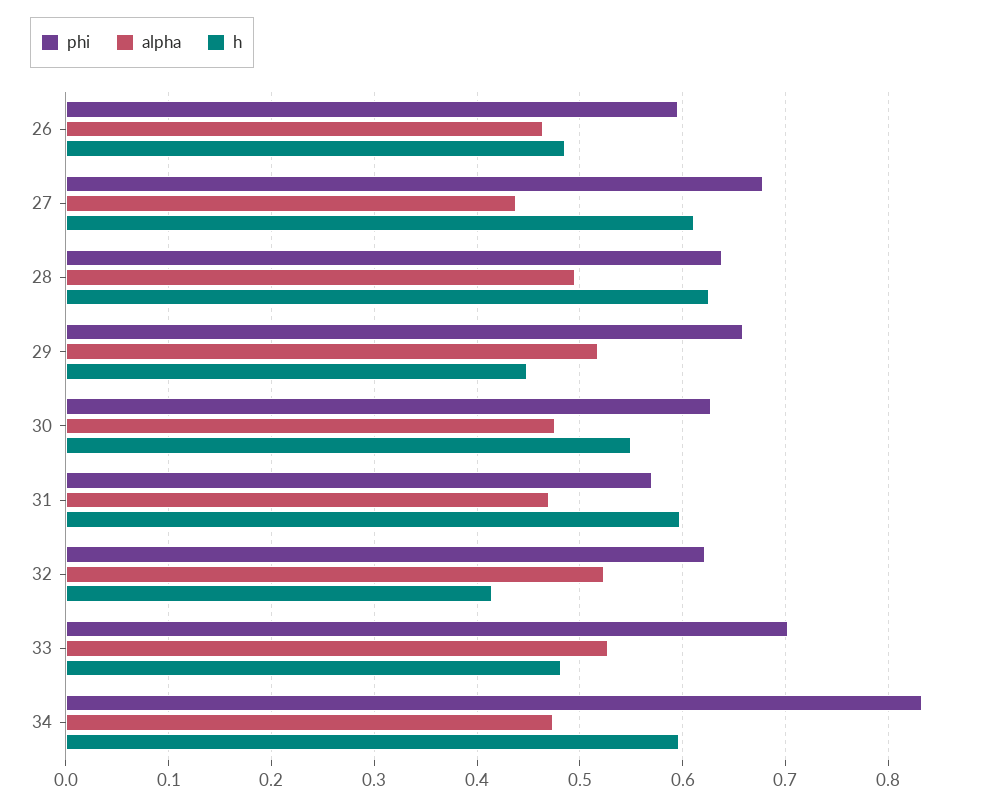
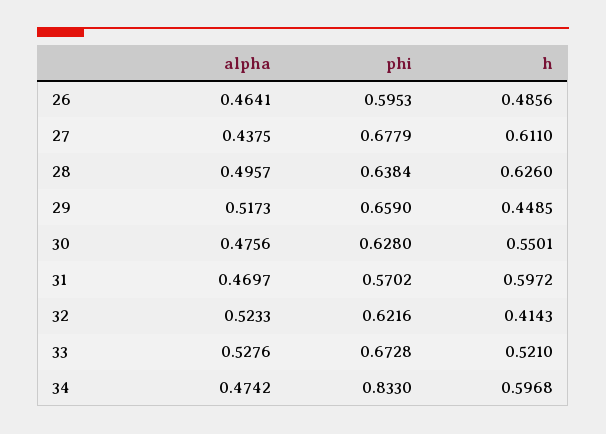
  {
    "phi": {
      "26": 0.5953,
      "27": 0.6779,
      "28": 0.6384,
      "29": 0.659,
      "30": 0.628,
      "31": 0.5702,
      "32": 0.6216,
-     "33": 0.7,
+     "33": 0.6728,
      "34": 0.833
    },
    "alpha": {
      "26": 0.4641,
      "27": 0.4375,
      "28": 0.4957,
      "29": 0.5173,
      "30": 0.4756,
      "31": 0.4697,
      "32": 0.5233,
      "33": 0.5276,
      "34": 0.4742
    },
    "h": {
      "26": 0.4856,
      "27": 0.611,
      "28": 0.626,
      "29": 0.4485,
      "30": 0.5501,
      "31": 0.5972,
      "32": 0.4143,
-     "33": 0.48,
+     "33": 0.521,
      "34": 0.5968
    }
  }

